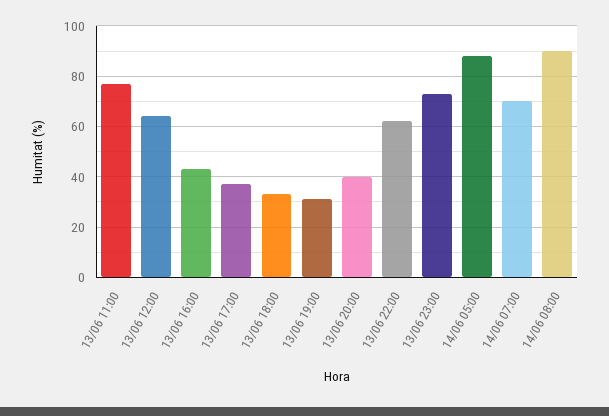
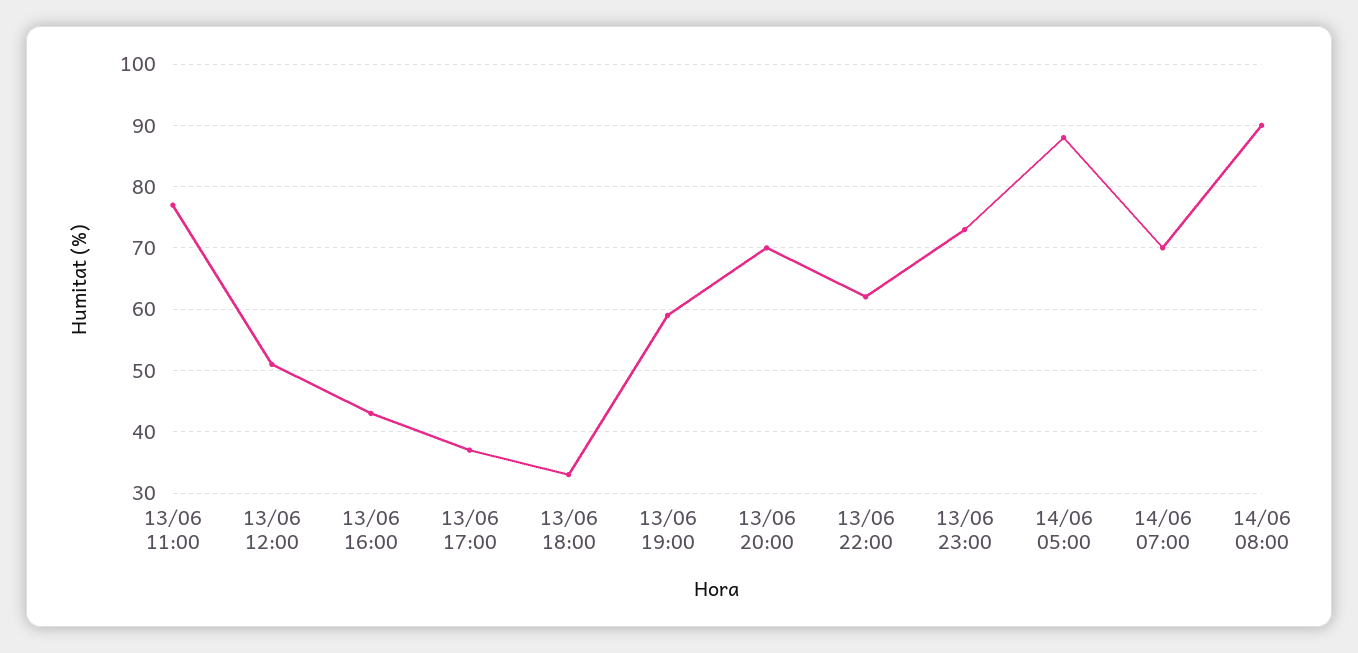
  {
    "13/06 11:00": 77,
-   "13/06 12:00": 65,
+   "13/06 12:00": 51,
    "13/06 16:00": 43,
    "13/06 17:00": 37,
    "13/06 18:00": 33,
-   "13/06 19:00": 30,
+   "13/06 19:00": 59,
-   "13/06 20:00": 40,
+   "13/06 20:00": 70,
    "13/06 22:00": 62,
    "13/06 23:00": 73,
    "14/06 05:00": 88,
    "14/06 07:00": 70,
    "14/06 08:00": 90
  }

